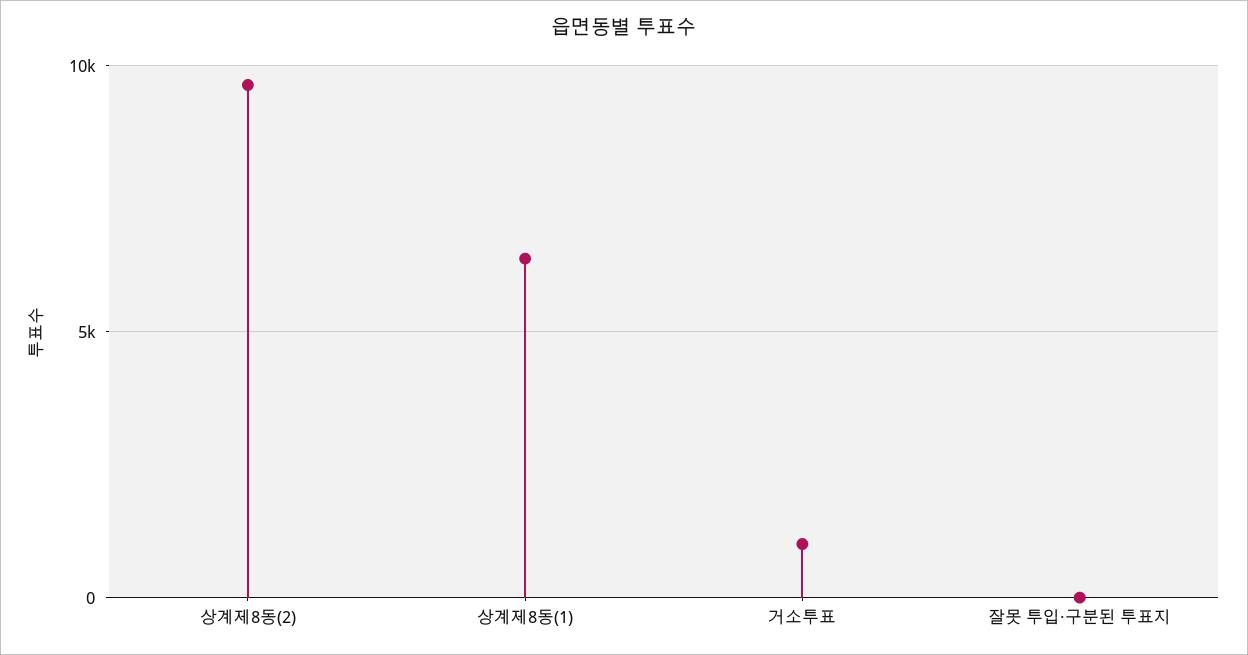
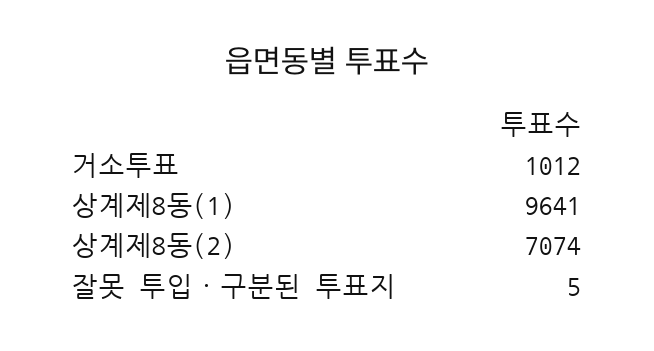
  {
-   "상계제8동(2)": 9500,
+   "상계제8동(2)": 7074,
-   "상계제8동(1)": 6500,
+   "상계제8동(1)": 9641,
    "거소투표": 1012,
    "잘못 투입·구분된 투표지": 5
  }

